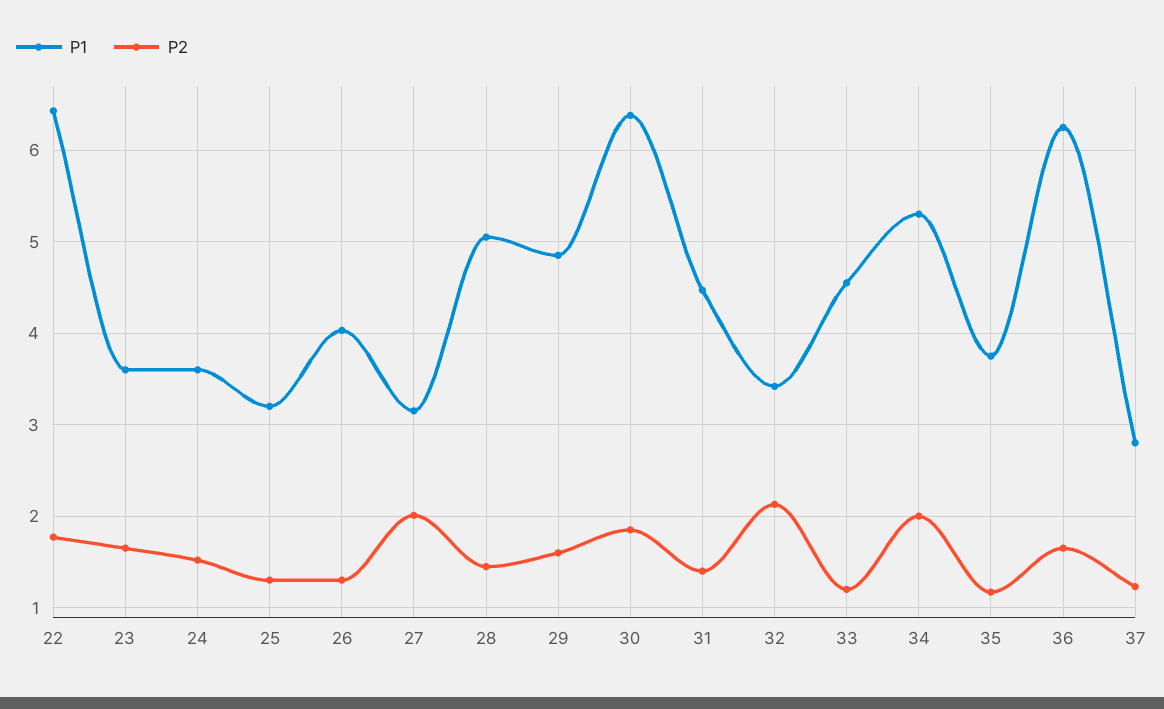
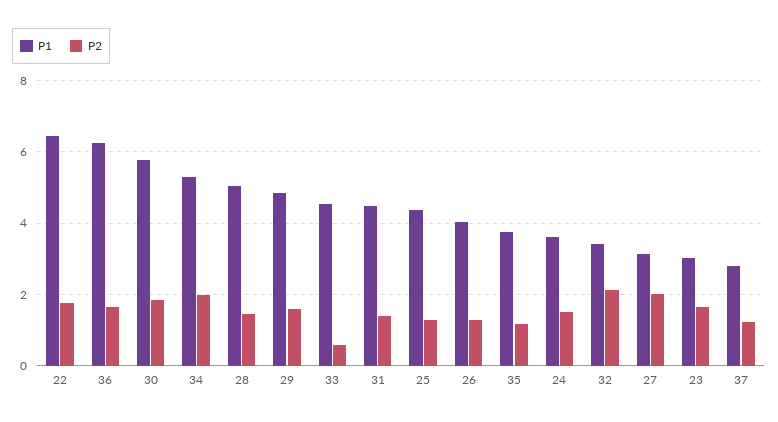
  {
    "P1": {
      "22": 6.4,
-     "23": 3.6,
+     "23": 3,
      "24": 3.6,
-     "25": 3.2,
+     "25": 4.4,
      "26": 4,
      "27": 3.2,
      "28": 5.1,
      "29": 4.9,
-     "30": 6.4,
+     "30": 5.8,
      "31": 4.5,
      "32": 3.4,
      "33": 4.6,
      "34": 5.3,
      "35": 3.8,
      "36": 6.3,
      "37": 2.8
    },
    "P2": {
      "22": 1.8,
      "23": 1.7,
      "24": 1.5,
      "25": 1.3,
      "26": 1.3,
      "27": 2,
      "28": 1.5,
      "29": 1.6,
      "30": 1.9,
      "31": 1.4,
      "32": 2.1,
-     "33": 1.2,
+     "33": 0.6,
      "34": 2,
      "35": 1.2,
      "36": 1.7,
      "37": 1.2
    }
  }

